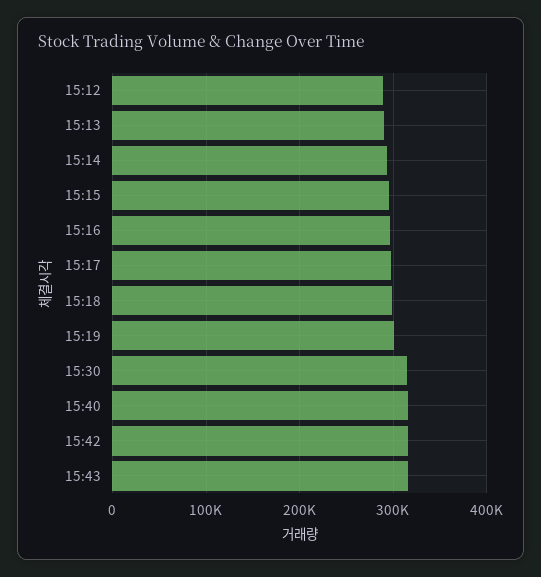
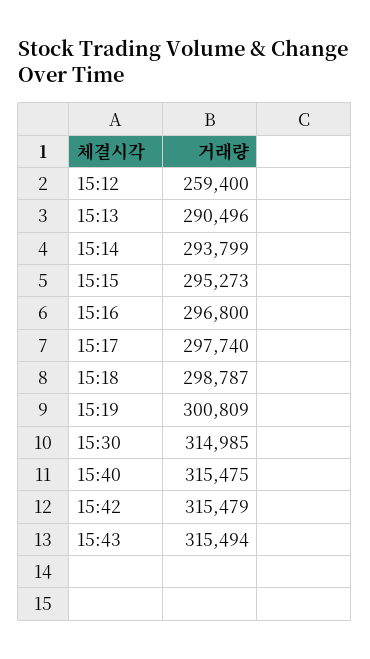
  {
-   "15:12": 290000,
+   "15:12": 259400,
    "15:13": 290496,
    "15:14": 293799,
    "15:15": 295273,
    "15:16": 296800,
    "15:17": 297740,
    "15:18": 298787,
    "15:19": 300809,
    "15:30": 314985,
    "15:40": 315475,
    "15:42": 315479,
    "15:43": 315494
  }

